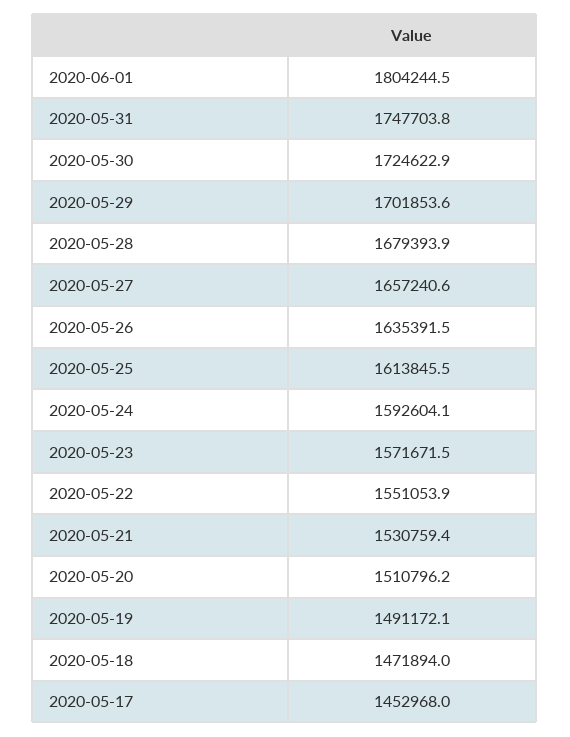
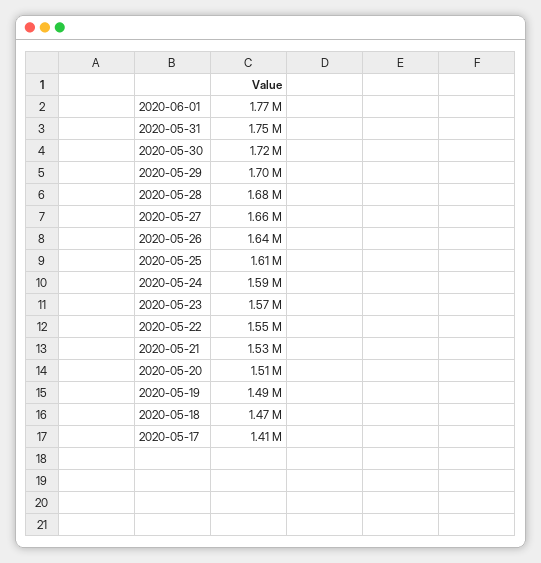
  {
-   "2020-06-01": 1804244.5,
+   "2020-06-01": 1770000,
    "2020-05-31": 1747703.8,
    "2020-05-30": 1724622.9,
    "2020-05-29": 1701853.6,
    "2020-05-28": 1679393.9,
    "2020-05-27": 1657240.6,
    "2020-05-26": 1635391.5,
    "2020-05-25": 1613845.5,
    "2020-05-24": 1592604.1,
    "2020-05-23": 1571671.5,
    "2020-05-22": 1551053.9,
    "2020-05-21": 1530759.4,
    "2020-05-20": 1510796.2,
    "2020-05-19": 1491172.1,
    "2020-05-18": 1471894,
-   "2020-05-17": 1452968
+   "2020-05-17": 1410000
  }

